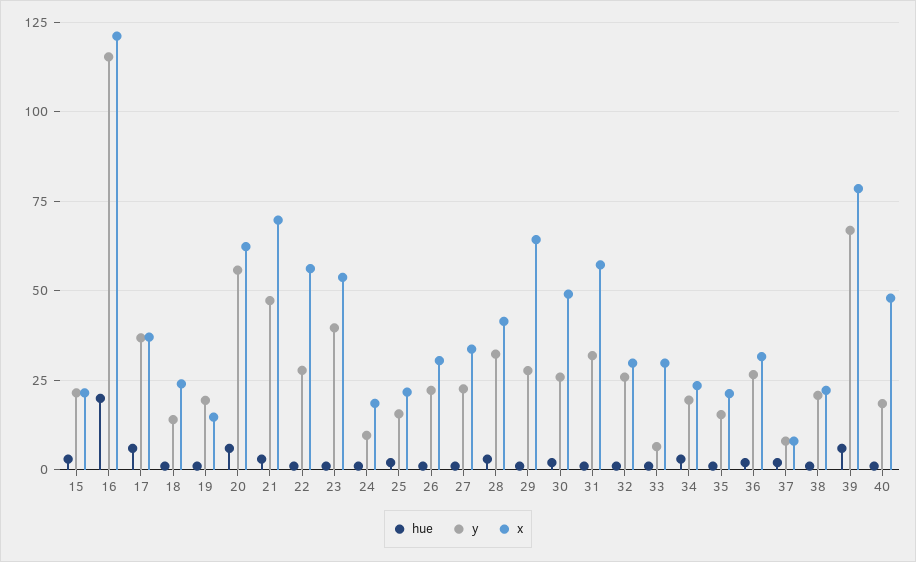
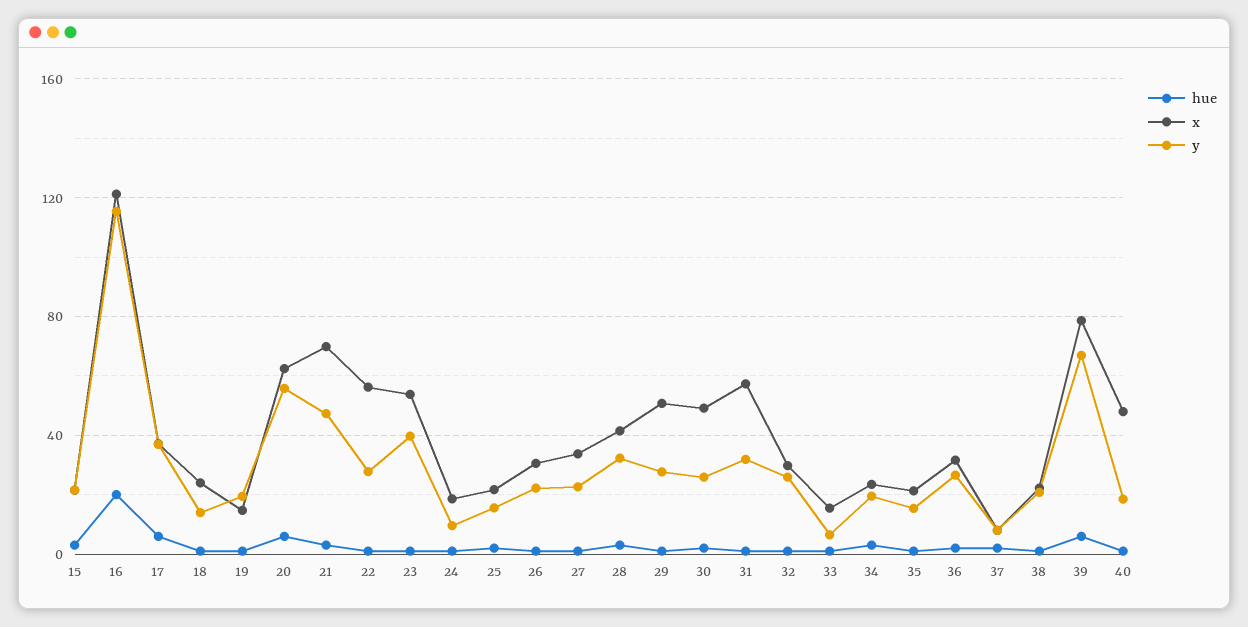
  {
    "hue": {
      "15": 2.5,
      "16": 20,
      "17": 5,
      "18": 0,
      "19": 0,
      "20": 5,
      "21": 2.5,
      "22": 0,
      "23": 0,
      "24": 0,
      "25": 2.5,
      "26": 0,
      "27": 0,
      "28": 2.5,
      "29": 0,
      "30": 2.5,
      "31": 0,
      "32": 0,
      "33": 0,
      "34": 2.5,
      "35": 0,
      "36": 2.5,
      "37": 2.5,
      "38": 0,
      "39": 5,
      "40": 0
    },
    "y": {
      "15": 22.5,
      "16": 115,
      "17": 37.5,
      "18": 15,
      "19": 20,
      "20": 55,
      "21": 47.5,
      "22": 27.5,
      "23": 40,
      "24": 10,
      "25": 15,
      "26": 22.5,
      "27": 22.5,
      "28": 32.5,
      "29": 27.5,
      "30": 25,
      "31": 32.5,
      "32": 25,
      "33": 7.5,
      "34": 20,
      "35": 15,
      "36": 27.5,
      "37": 7.5,
      "38": 20,
      "39": 67.5,
      "40": 17.5
    },
    "x": {
      "15": 22.5,
      "16": 120,
      "17": 37.5,
      "18": 25,
      "19": 15,
      "20": 62.5,
      "21": 70,
      "22": 55,
      "23": 55,
      "24": 17.5,
      "25": 22.5,
      "26": 30,
      "27": 32.5,
      "28": 42.5,
-     "29": 65,
+     "29": 50,
      "30": 50,
      "31": 57.5,
      "32": 30,
-     "33": 30,
+     "33": 15,
      "34": 22.5,
      "35": 22.5,
      "36": 32.5,
      "37": 7.5,
      "38": 22.5,
      "39": 77.5,
      "40": 47.5
    }
  }

